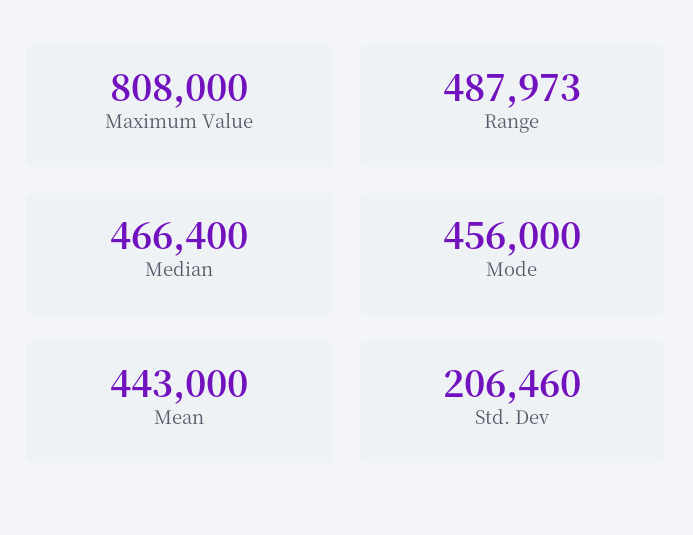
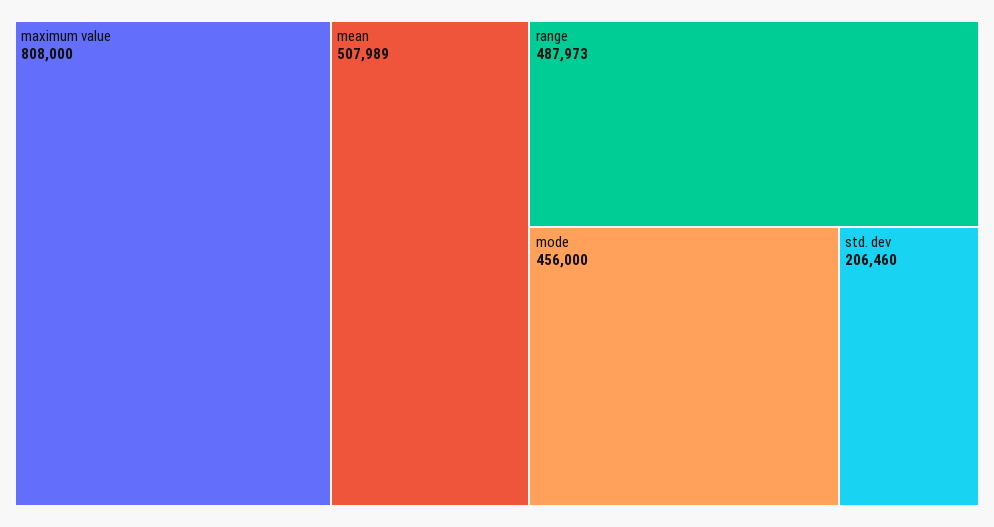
  {
    "Maximum Value": 808000,
    "Range": 487973,
-   "Median": 466400,
    "Mode": 456000,
-   "Mean": 443000,
+   "Mean": 507989,
    "Std. Dev": 206460
  }

